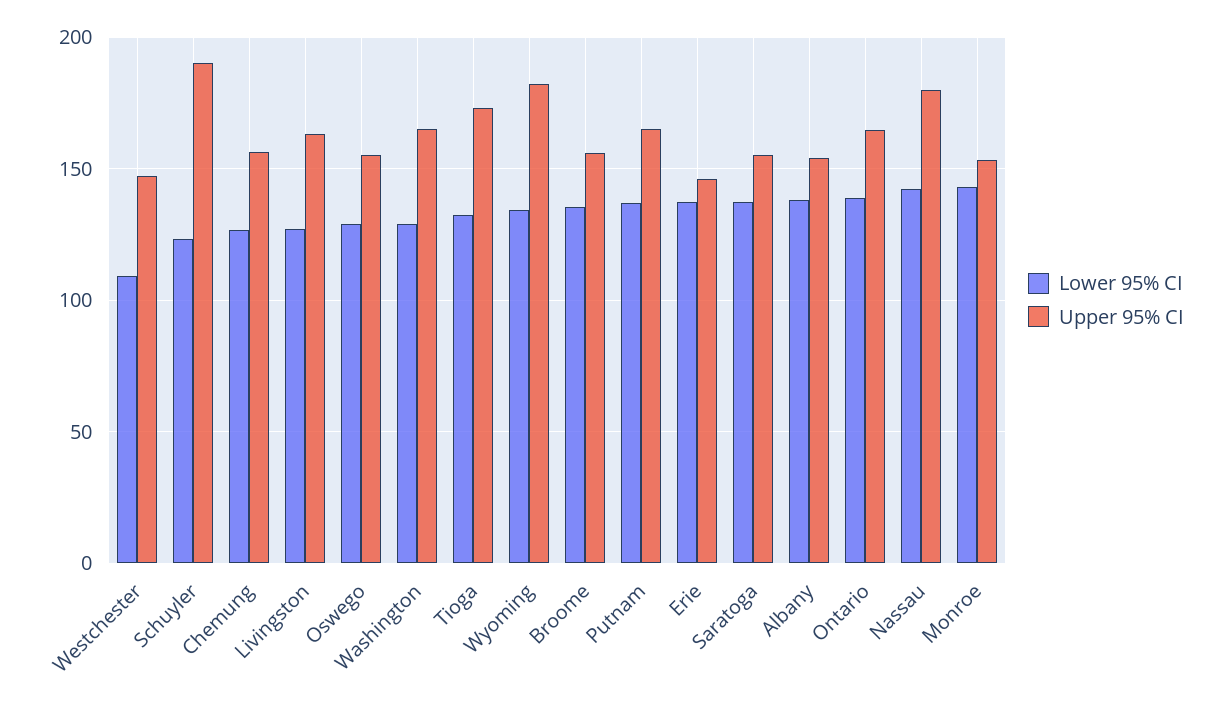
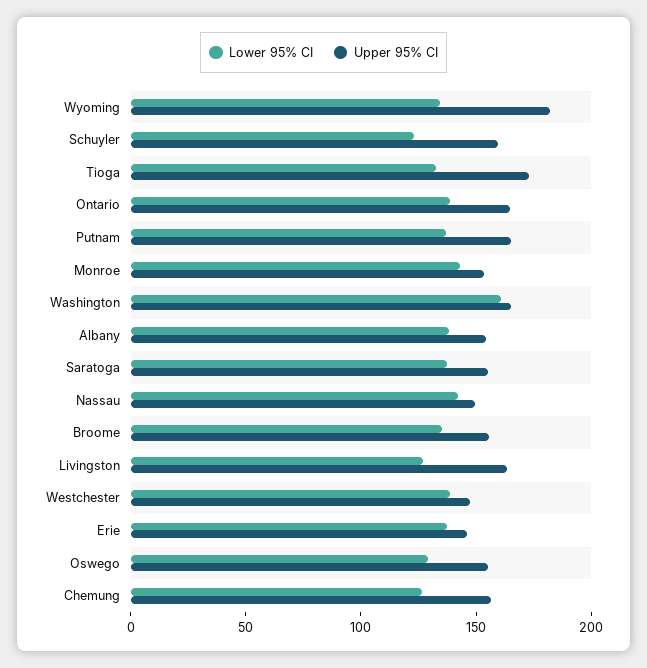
  {
    "Lower 95% CI": {
-     "Westchester": 110,
+     "Westchester": 140,
      "Schuyler": 125,
      "Chemung": 125,
      "Livingston": 125,
      "Oswego": 130,
-     "Washington": 130,
+     "Washington": 160,
      "Tioga": 130,
      "Wyoming": 135,
      "Broome": 135,
      "Putnam": 135,
      "Erie": 135,
      "Saratoga": 135,
      "Albany": 140,
      "Ontario": 140,
      "Nassau": 140,
      "Monroe": 145
    },
    "Upper 95% CI": {
      "Westchester": 145,
-     "Schuyler": 190,
+     "Schuyler": 160,
      "Chemung": 155,
      "Livingston": 165,
      "Oswego": 155,
      "Washington": 165,
      "Tioga": 175,
      "Wyoming": 180,
      "Broome": 155,
      "Putnam": 165,
      "Erie": 145,
      "Saratoga": 155,
      "Albany": 155,
      "Ontario": 165,
-     "Nassau": 180,
+     "Nassau": 150,
      "Monroe": 155
    }
  }

